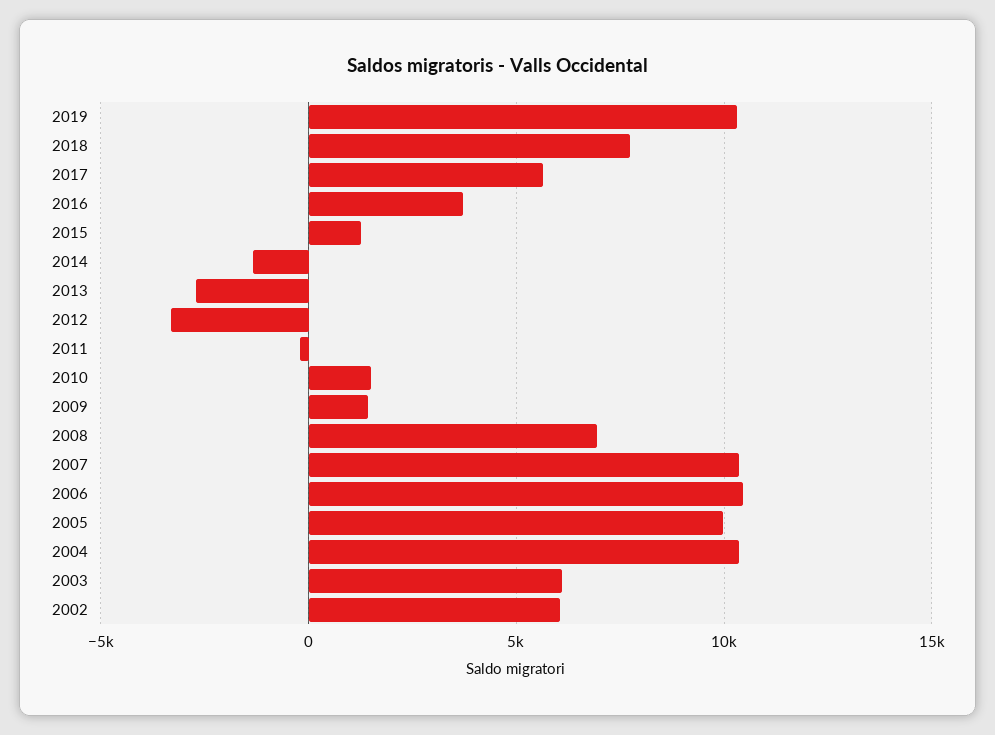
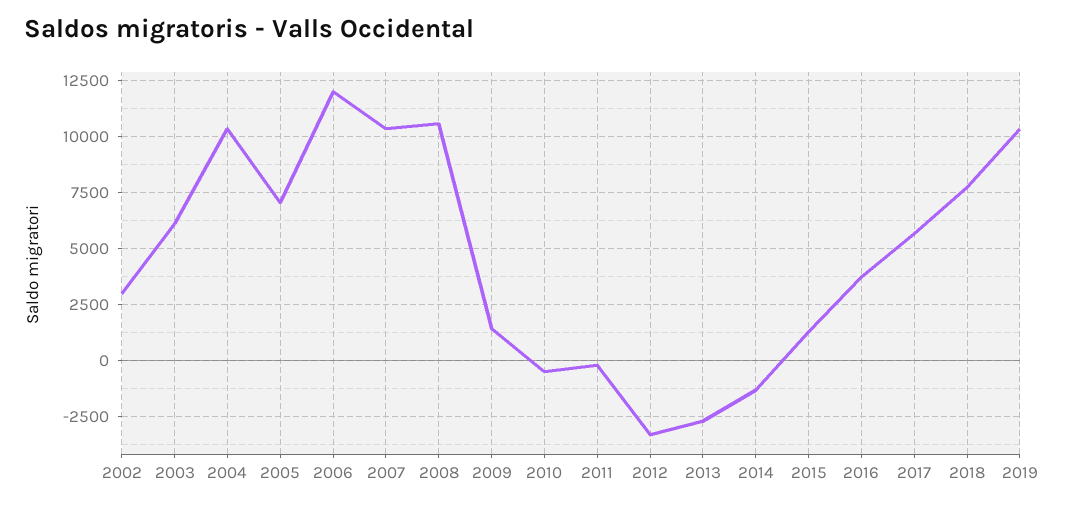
  {
    "2019": 10500,
    "2018": 7500,
    "2017": 5500,
    "2016": 3500,
    "2015": 1500,
    "2014": -1500,
    "2013": -2500,
    "2012": -3500,
    "2011": 0,
-   "2010": 1500,
+   "2010": -500,
    "2009": 1500,
-   "2008": 7000,
+   "2008": 10500,
    "2007": 10500,
-   "2006": 10500,
+   "2006": 12000,
-   "2005": 10000,
+   "2005": 7000,
    "2004": 10500,
    "2003": 6000,
-   "2002": 6000
+   "2002": 3000
  }

